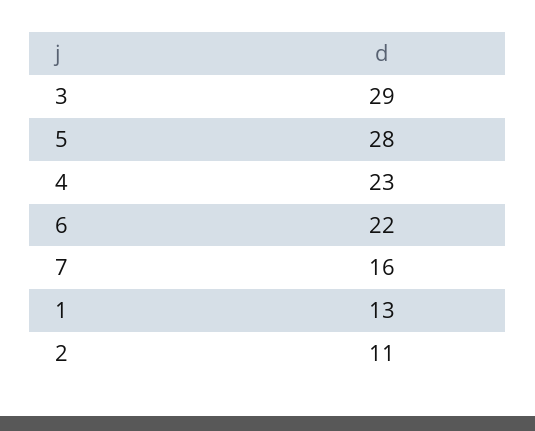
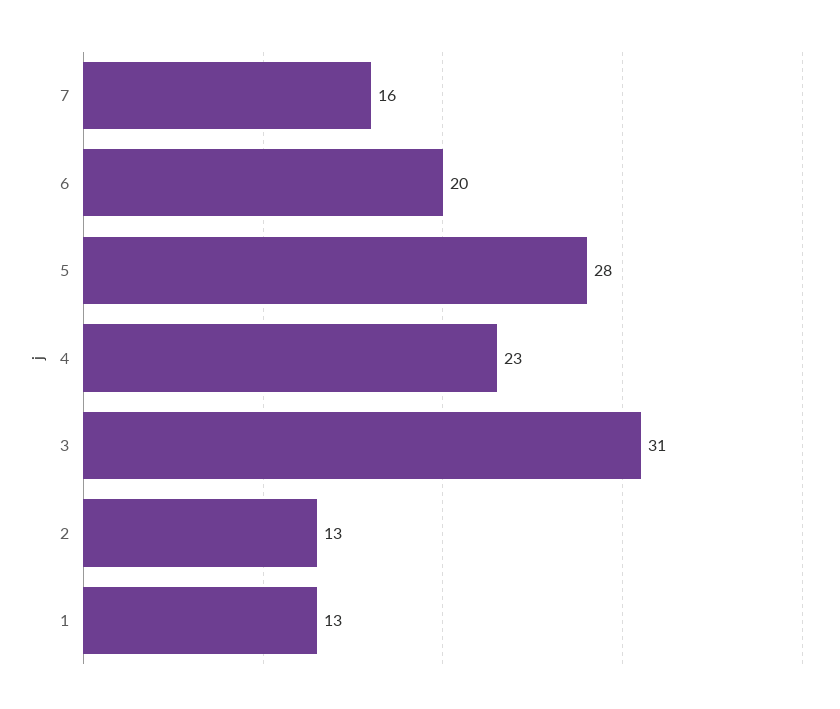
  {
-   "3": 29,
+   "3": 31,
    "5": 28,
    "4": 23,
-   "6": 22,
+   "6": 20,
    "7": 16,
    "1": 13,
-   "2": 11
+   "2": 13
  }

